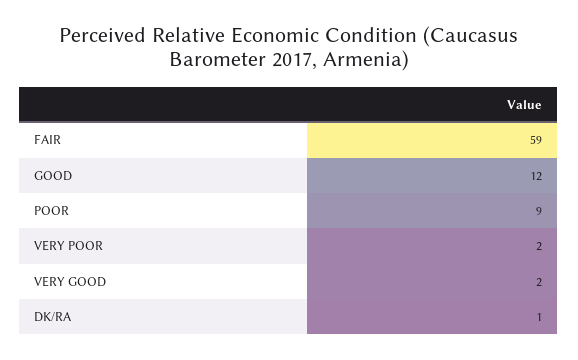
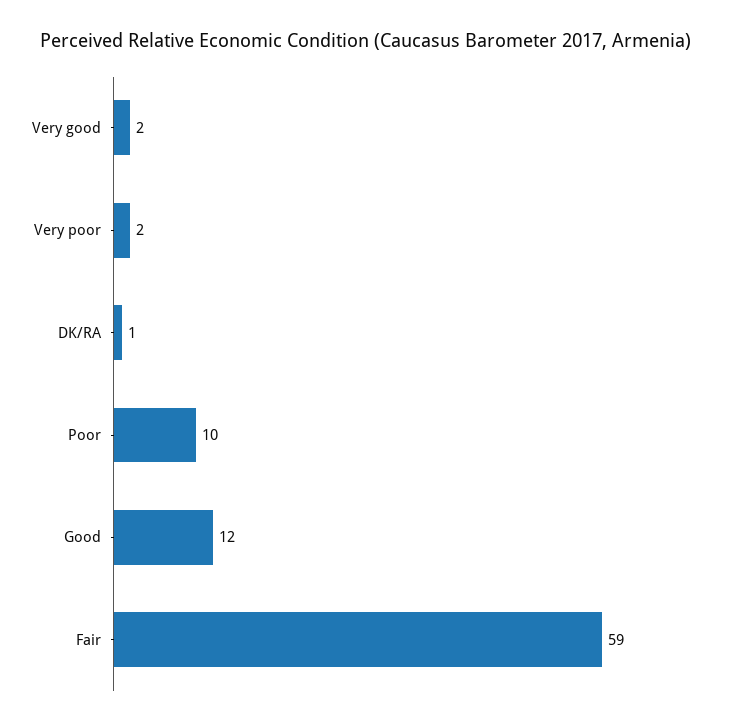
  {
    "FAIR": 59,
    "GOOD": 12,
-   "POOR": 9,
+   "POOR": 10,
    "VERY POOR": 2,
    "VERY GOOD": 2,
    "DK/RA": 1
  }

